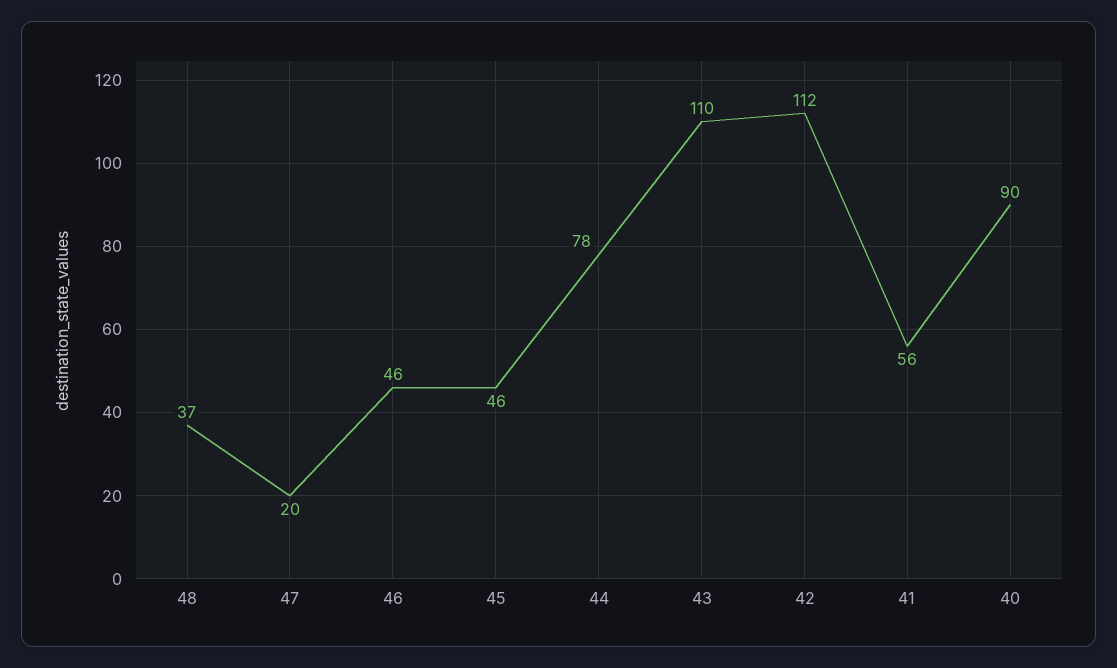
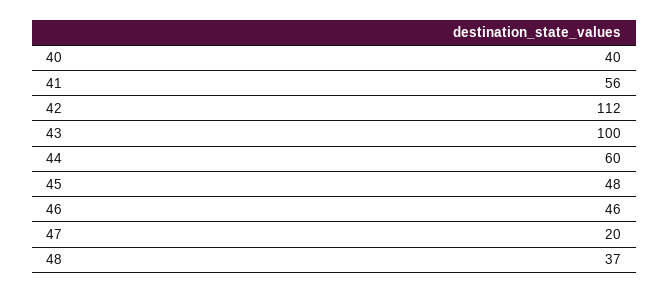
  {
    "48": 37,
    "47": 20,
    "46": 46,
-   "45": 46,
+   "45": 48,
-   "44": 78,
+   "44": 60,
-   "43": 110,
+   "43": 100,
    "42": 112,
    "41": 56,
-   "40": 90
+   "40": 40
  }

